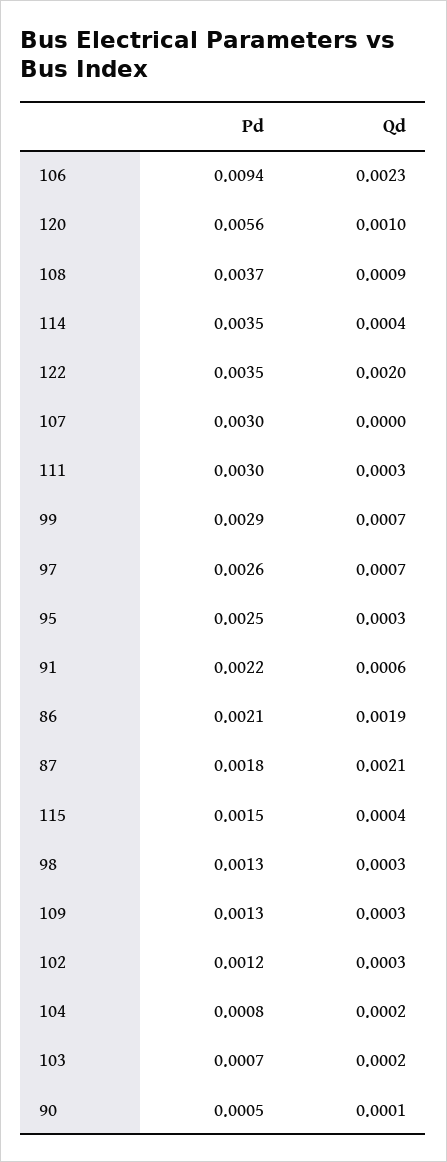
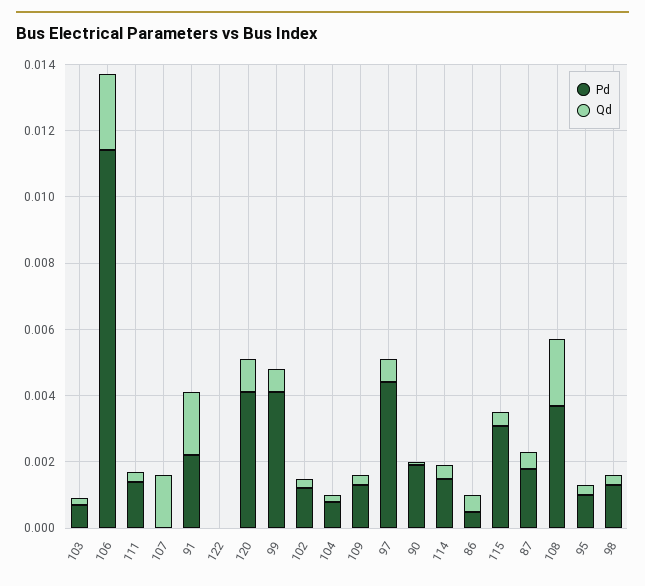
  {
    "Pd": {
-     "106": 0.0094,
+     "106": 0.0115,
-     "120": 0.0056,
+     "120": 0.004,
      "108": 0.0037,
-     "114": 0.0035,
+     "114": 0.0015,
-     "122": 0.0035,
+     "122": 0,
-     "107": 0.003,
+     "107": 0,
-     "111": 0.003,
+     "111": 0.0015,
-     "99": 0.0029,
+     "99": 0.004,
-     "97": 0.0026,
+     "97": 0.0045,
-     "95": 0.0025,
+     "95": 0.001,
      "91": 0.0022,
-     "86": 0.0021,
+     "86": 0.0005,
      "87": 0.0018,
-     "115": 0.0015,
+     "115": 0.003,
      "98": 0.0013,
      "109": 0.0013,
      "102": 0.0012,
      "104": 0.0008,
      "103": 0.0007,
-     "90": 0.0005
+     "90": 0.002
    },
    "Qd": {
      "106": 0.0023,
      "120": 0.001,
-     "108": 0.0009,
+     "108": 0.002,
      "114": 0.0004,
-     "122": 0.002,
+     "122": 0,
-     "107": 0,
+     "107": 0.0015,
      "111": 0.0003,
      "99": 0.0007,
      "97": 0.0007,
      "95": 0.0003,
-     "91": 0.0006,
+     "91": 0.002,
-     "86": 0.0019,
+     "86": 0.0005,
-     "87": 0.0021,
+     "87": 0.0005,
      "115": 0.0004,
      "98": 0.0003,
      "109": 0.0003,
      "102": 0.0003,
      "104": 0.0002,
      "103": 0.0002,
      "90": 0.0001
    }
  }

